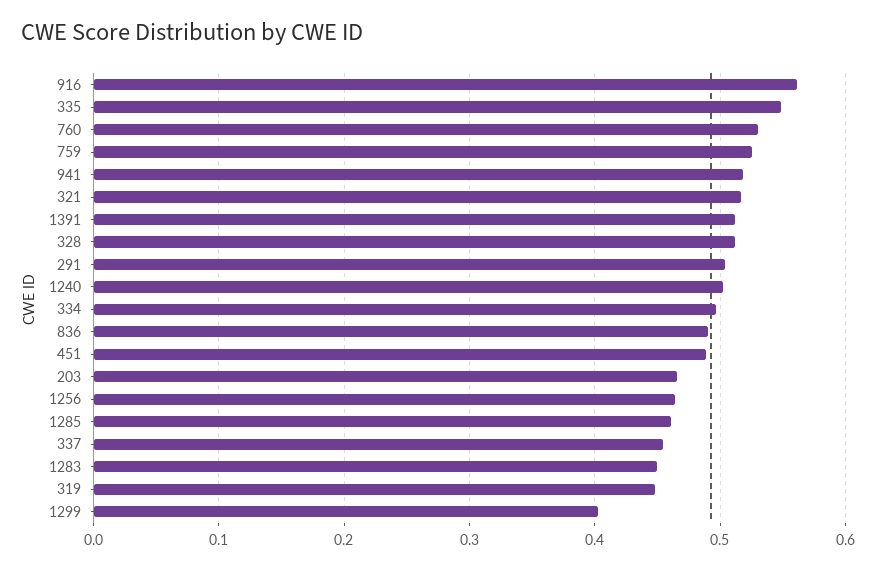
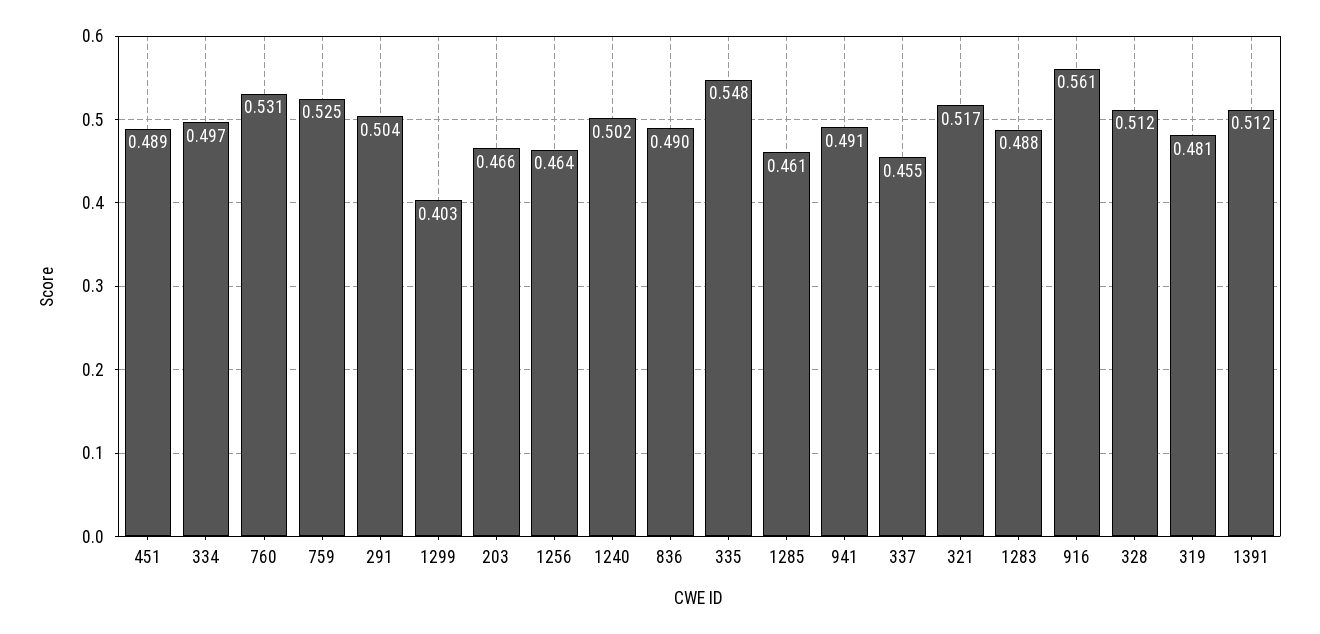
  {
    "916": 0.561,
    "335": 0.548,
    "760": 0.531,
    "759": 0.525,
-   "941": 0.52,
+   "941": 0.491,
    "321": 0.517,
    "1391": 0.512,
    "328": 0.512,
    "291": 0.504,
    "1240": 0.502,
    "334": 0.497,
    "836": 0.49,
    "451": 0.489,
    "203": 0.466,
    "1256": 0.464,
    "1285": 0.461,
    "337": 0.455,
-   "1283": 0.45,
+   "1283": 0.488,
-   "319": 0.45,
+   "319": 0.481,
    "1299": 0.403
  }

